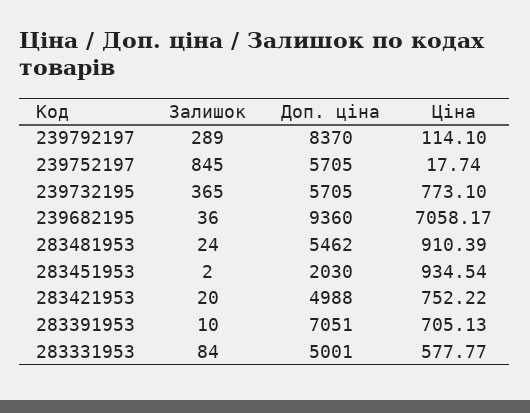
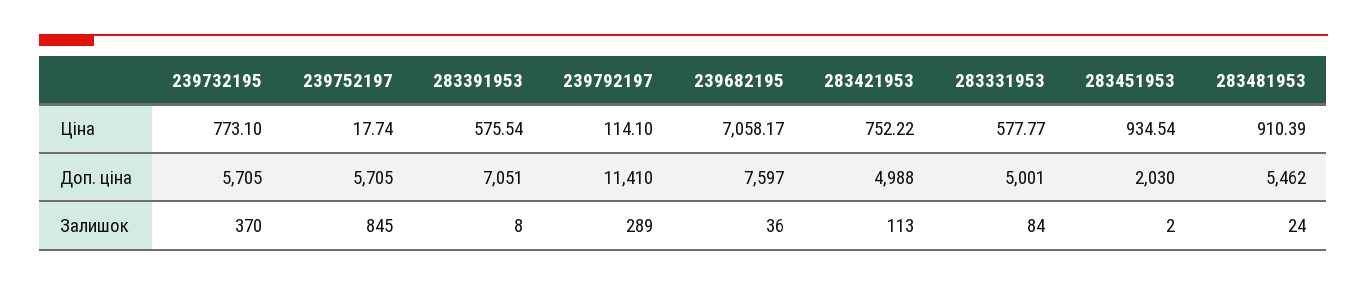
  {
    "Залишок": {
      "239792197": 289,
      "239752197": 845,
-     "239732195": 365,
+     "239732195": 370,
      "239682195": 36,
      "283481953": 24,
      "283451953": 2,
-     "283421953": 20,
+     "283421953": 113,
-     "283391953": 10,
+     "283391953": 8,
      "283331953": 84
    },
    "Доп. ціна": {
-     "239792197": 8370,
+     "239792197": 11410,
      "239752197": 5705,
      "239732195": 5705,
-     "239682195": 9360,
+     "239682195": 7597,
      "283481953": 5462,
      "283451953": 2030,
      "283421953": 4988,
      "283391953": 7051,
      "283331953": 5001
    },
    "Ціна": {
      "239792197": 114.1,
      "239752197": 17.74,
      "239732195": 773.1,
      "239682195": 7058.17,
      "283481953": 910.39,
      "283451953": 934.54,
      "283421953": 752.22,
-     "283391953": 705.13,
+     "283391953": 575.54,
      "283331953": 577.77
    }
  }

